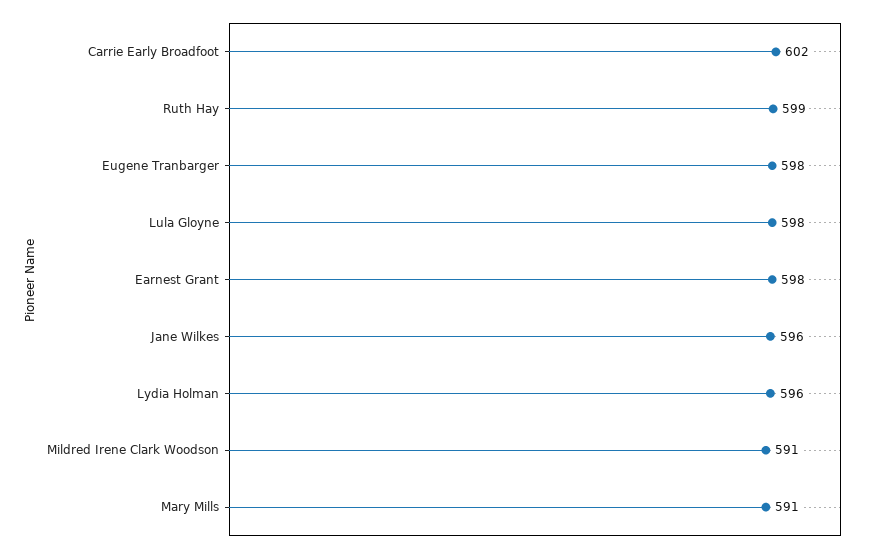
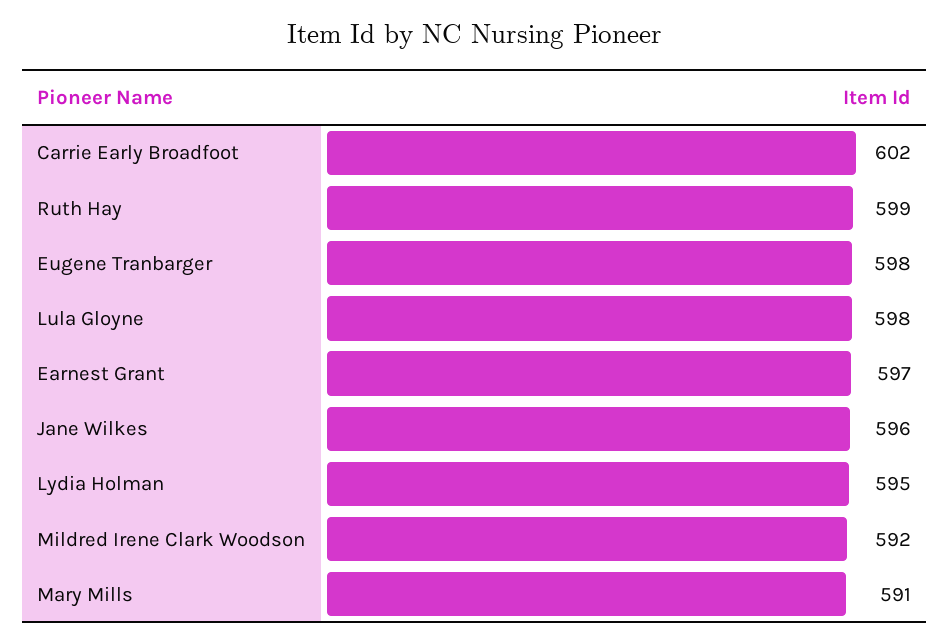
  {
    "Carrie Early Broadfoot": 602,
    "Ruth Hay": 599,
    "Eugene Tranbarger": 598,
    "Lula Gloyne": 598,
-   "Earnest Grant": 598,
+   "Earnest Grant": 597,
    "Jane Wilkes": 596,
-   "Lydia Holman": 596,
+   "Lydia Holman": 595,
-   "Mildred Irene Clark Woodson": 591,
+   "Mildred Irene Clark Woodson": 592,
    "Mary Mills": 591
  }

